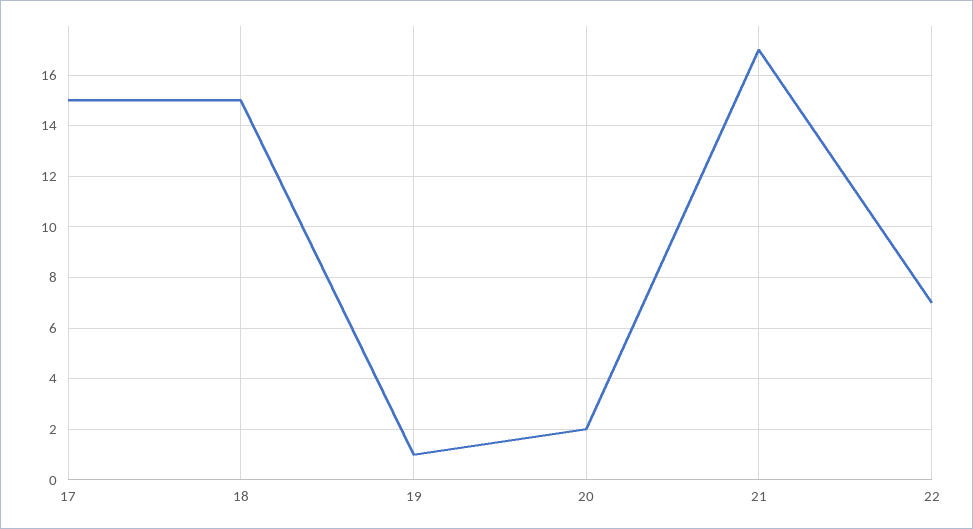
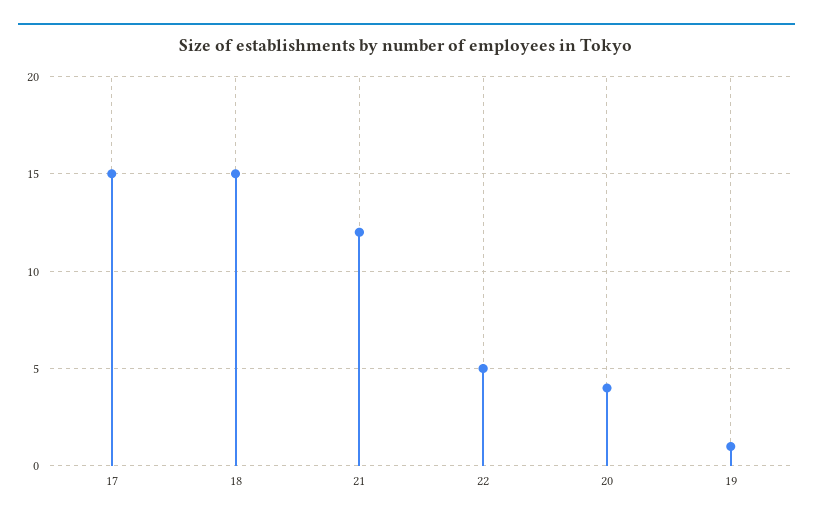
  {
    "17": 15,
    "18": 15,
    "19": 1,
-   "20": 2,
+   "20": 4,
-   "21": 17,
+   "21": 12,
-   "22": 7
+   "22": 5
  }

